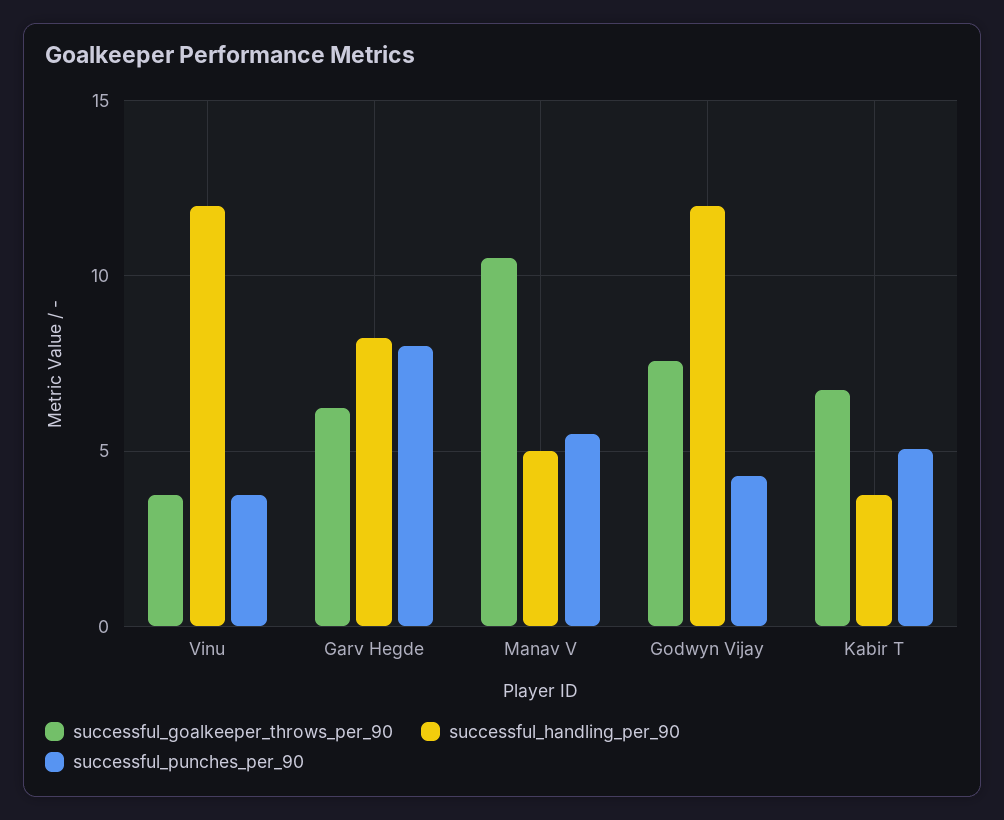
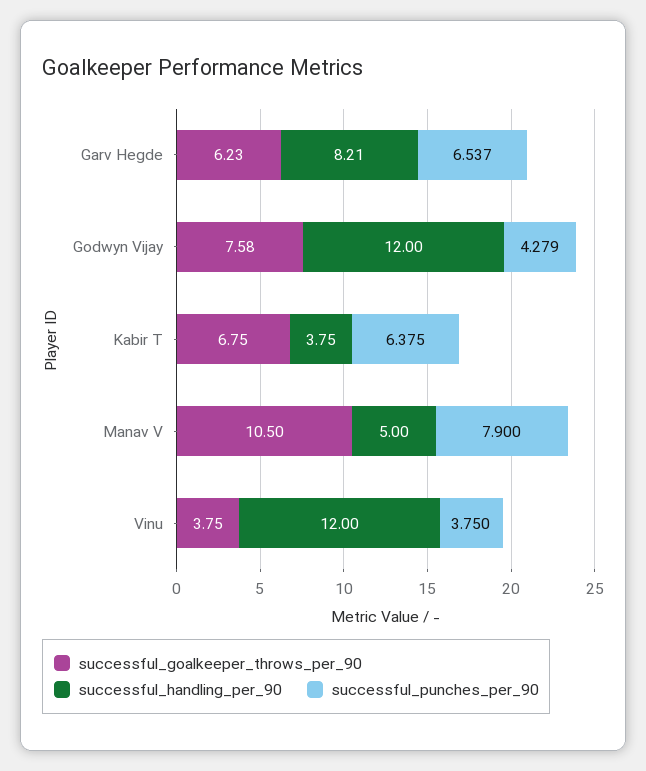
  {
    "successful_goalkeeper_throws_per_90": {
      "Vinu": 3.75,
      "Garv Hegde": 6.23,
      "Manav V": 10.5,
      "Godwyn Vijay": 7.58,
      "Kabir T": 6.75
    },
    "successful_handling_per_90": {
      "Vinu": 12,
      "Garv Hegde": 8.21,
      "Manav V": 5,
      "Godwyn Vijay": 12,
      "Kabir T": 3.75
    },
    "successful_punches_per_90": {
      "Vinu": 3.75,
-     "Garv Hegde": 8,
+     "Garv Hegde": 6.537,
-     "Manav V": 5.5,
+     "Manav V": 7.9,
      "Godwyn Vijay": 4.279,
-     "Kabir T": 5
+     "Kabir T": 6.375
    }
  }

